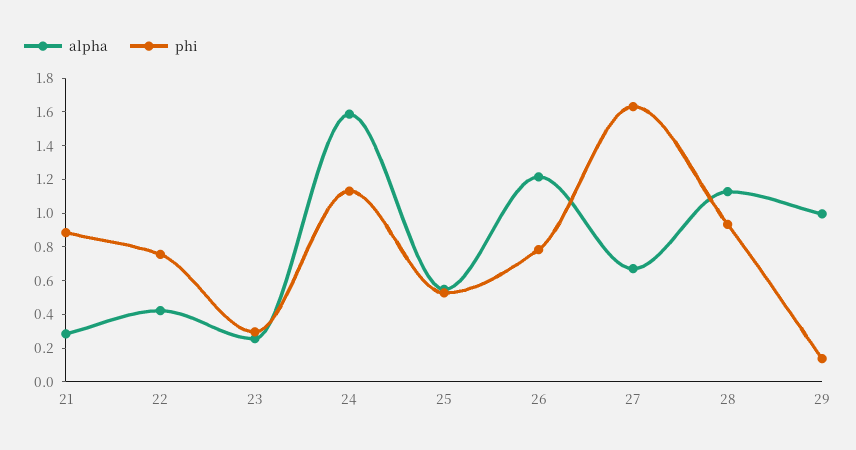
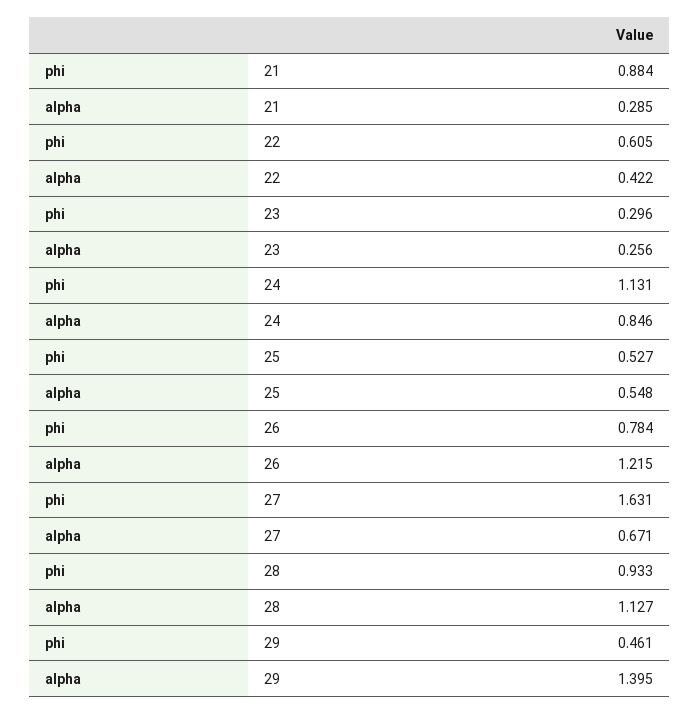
  {
    "alpha": {
      "21": 0.285,
      "22": 0.422,
      "23": 0.256,
-     "24": 1.6,
+     "24": 0.846,
      "25": 0.548,
      "26": 1.215,
      "27": 0.671,
      "28": 1.127,
-     "29": 1
+     "29": 1.395
    },
    "phi": {
      "21": 0.884,
-     "22": 0.75,
+     "22": 0.605,
      "23": 0.296,
      "24": 1.131,
      "25": 0.527,
      "26": 0.784,
      "27": 1.631,
      "28": 0.933,
-     "29": 0.15
+     "29": 0.461
    }
  }

